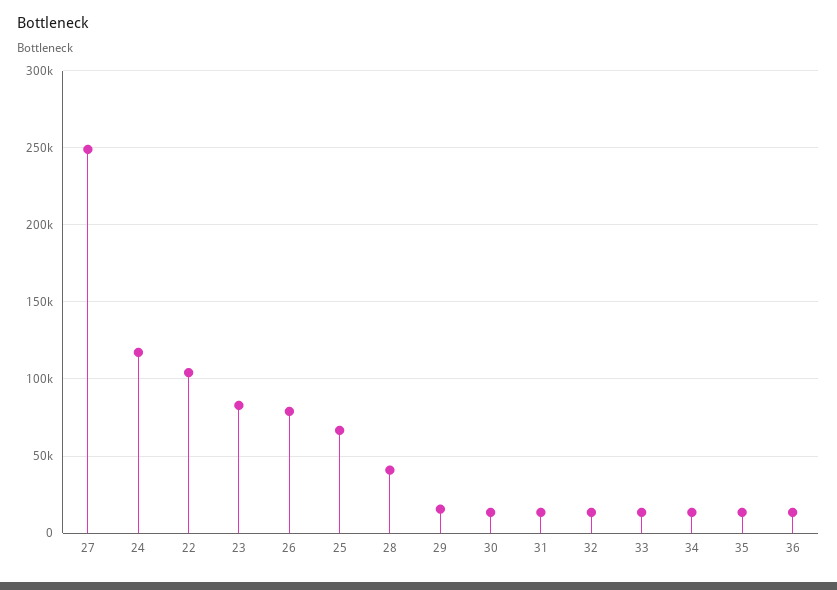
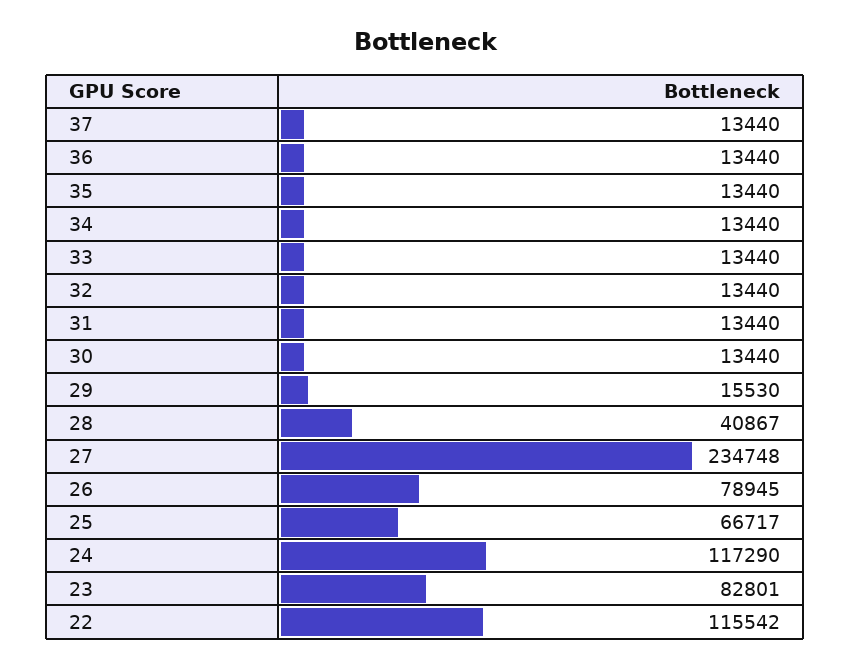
  {
-   "27": 250000,
+   "27": 234748,
    "24": 117290,
-   "22": 105000,
+   "22": 115542,
    "23": 82801,
    "26": 78945,
    "25": 66717,
    "28": 40867,
    "29": 15530,
    "30": 13440,
    "31": 13440,
    "32": 13440,
    "33": 13440,
    "34": 13440,
    "35": 13440,
-   "36": 13440
+   "36": 13440,
+   "37": 13440
  }

